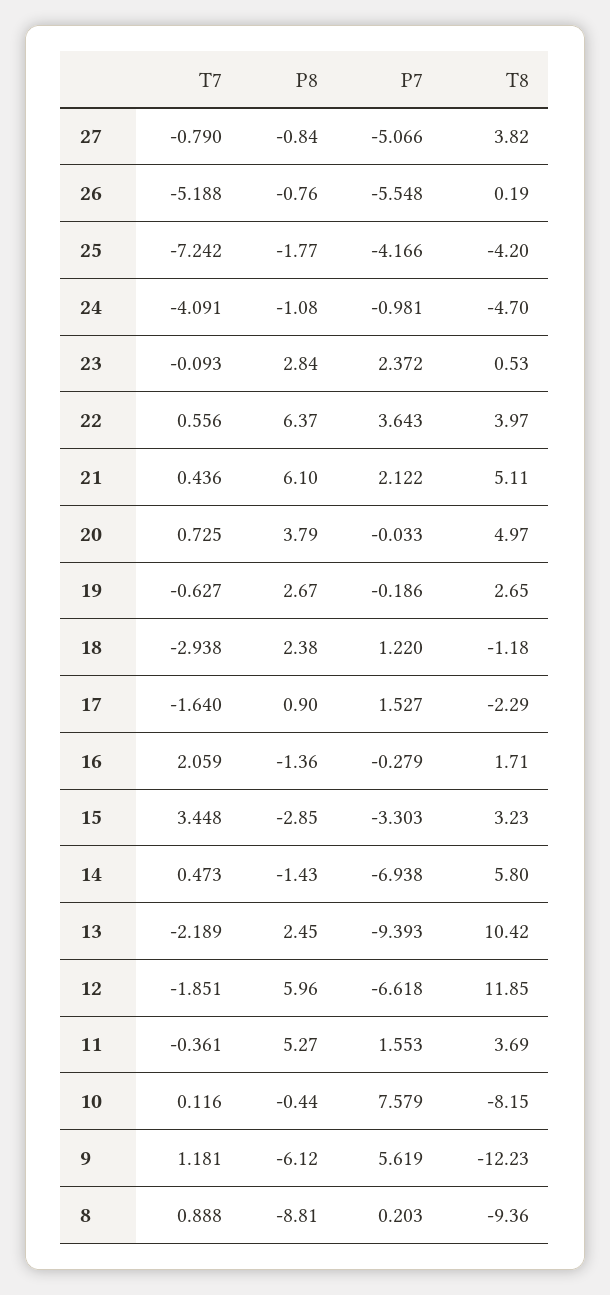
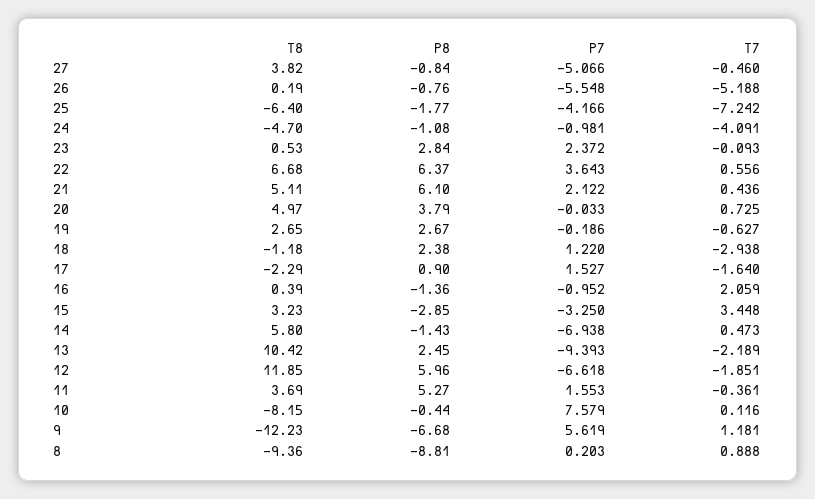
  {
    "T7": {
-     "27": -0.79,
+     "27": -0.46,
      "26": -5.188,
      "25": -7.242,
      "24": -4.091,
      "23": -0.093,
      "22": 0.556,
      "21": 0.436,
      "20": 0.725,
      "19": -0.627,
      "18": -2.938,
      "17": -1.64,
      "16": 2.059,
      "15": 3.448,
      "14": 0.473,
      "13": -2.189,
      "12": -1.851,
      "11": -0.361,
      "10": 0.116,
      "9": 1.181,
      "8": 0.888
    },
    "P8": {
      "27": -0.84,
      "26": -0.76,
      "25": -1.77,
      "24": -1.08,
      "23": 2.84,
      "22": 6.37,
      "21": 6.1,
      "20": 3.79,
      "19": 2.67,
      "18": 2.38,
      "17": 0.9,
      "16": -1.36,
      "15": -2.85,
      "14": -1.43,
      "13": 2.45,
      "12": 5.96,
      "11": 5.27,
      "10": -0.44,
-     "9": -6.12,
+     "9": -6.68,
      "8": -8.81
    },
    "P7": {
      "27": -5.066,
      "26": -5.548,
      "25": -4.166,
      "24": -0.981,
      "23": 2.372,
      "22": 3.643,
      "21": 2.122,
      "20": -0.033,
      "19": -0.186,
      "18": 1.22,
      "17": 1.527,
-     "16": -0.279,
+     "16": -0.952,
-     "15": -3.303,
+     "15": -3.25,
      "14": -6.938,
      "13": -9.393,
      "12": -6.618,
      "11": 1.553,
      "10": 7.579,
      "9": 5.619,
      "8": 0.203
    },
    "T8": {
      "27": 3.82,
      "26": 0.19,
-     "25": -4.2,
+     "25": -6.4,
      "24": -4.7,
      "23": 0.53,
-     "22": 3.97,
+     "22": 6.68,
      "21": 5.11,
      "20": 4.97,
      "19": 2.65,
      "18": -1.18,
      "17": -2.29,
-     "16": 1.71,
+     "16": 0.39,
      "15": 3.23,
      "14": 5.8,
      "13": 10.42,
      "12": 11.85,
      "11": 3.69,
      "10": -8.15,
      "9": -12.23,
      "8": -9.36
    }
  }

